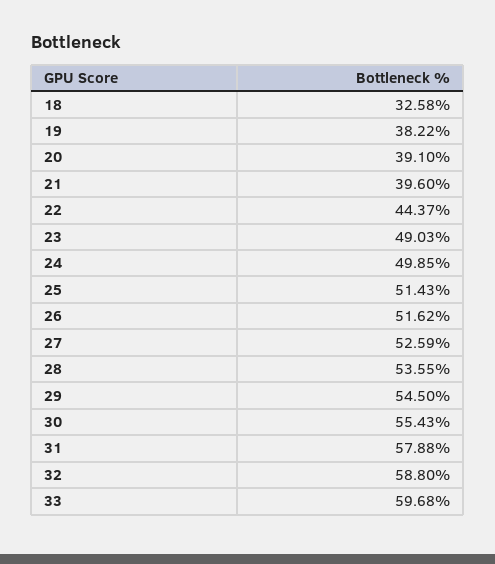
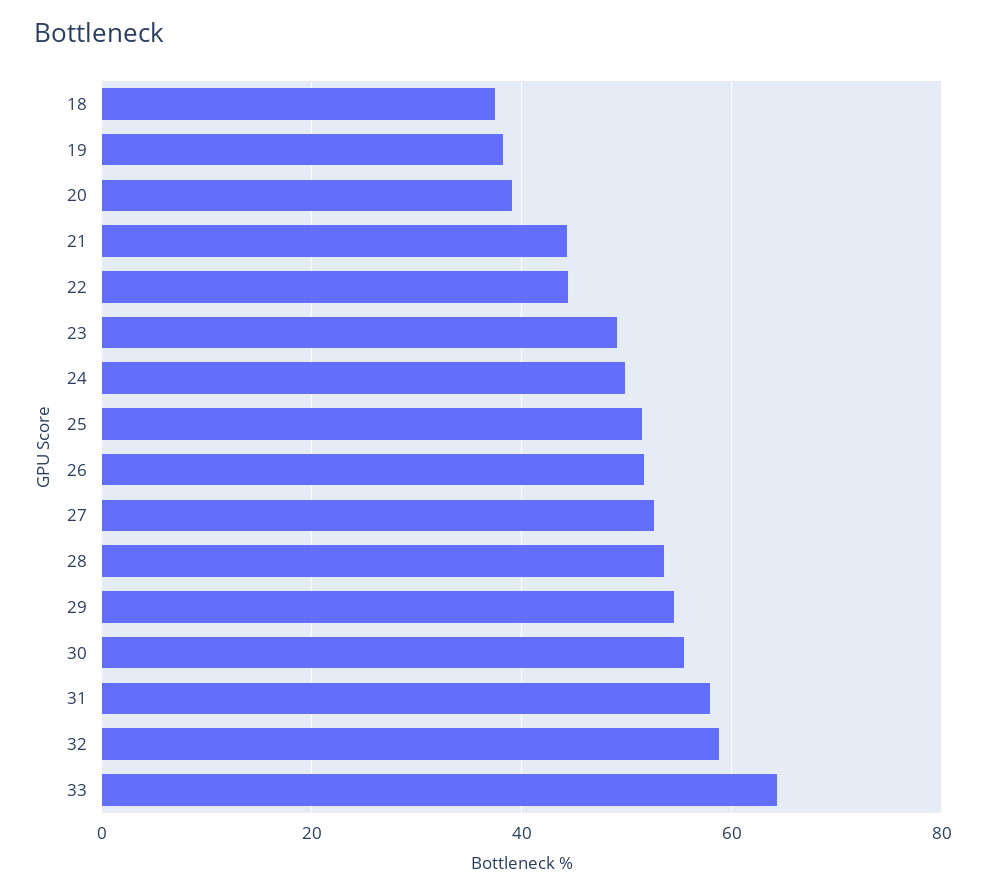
  {
-   "18": 32.58,
+   "18": 38,
    "19": 38.22,
    "20": 39.1,
-   "21": 39.6,
+   "21": 44,
    "22": 44.37,
    "23": 49.03,
    "24": 49.85,
    "25": 51.43,
    "26": 51.62,
    "27": 52.59,
    "28": 53.55,
    "29": 54.5,
    "30": 55.43,
    "31": 57.88,
    "32": 58.8,
-   "33": 59.68
+   "33": 64
  }

